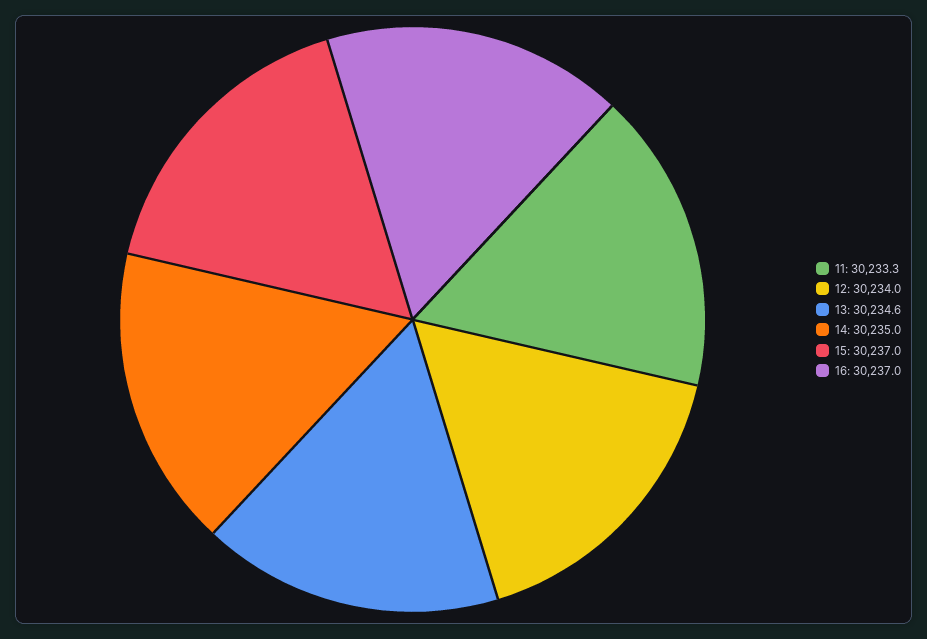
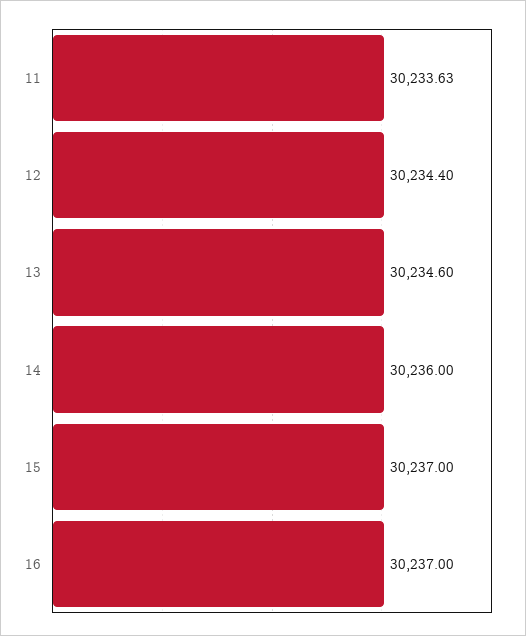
  {
-   "11": 30233.3,
+   "11": 30233.63,
-   "12": 30234,
+   "12": 30234.4,
    "13": 30234.6,
-   "14": 30235,
+   "14": 30236,
    "15": 30237,
    "16": 30237
  }

